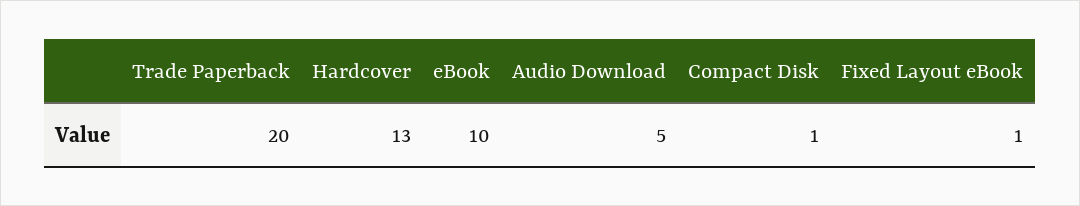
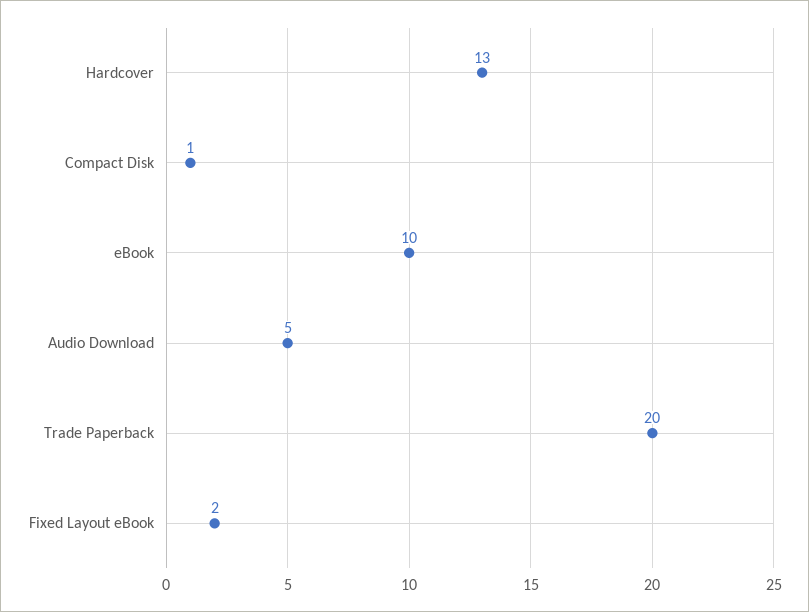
  {
    "Trade Paperback": 20,
    "Hardcover": 13,
    "eBook": 10,
    "Audio Download": 5,
    "Compact Disk": 1,
-   "Fixed Layout eBook": 1
+   "Fixed Layout eBook": 2
  }

